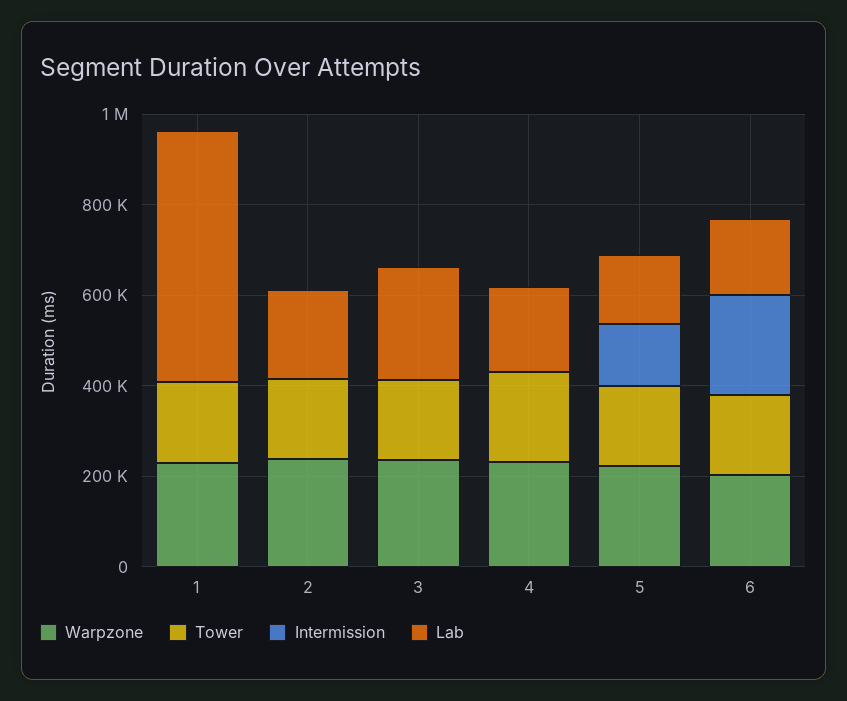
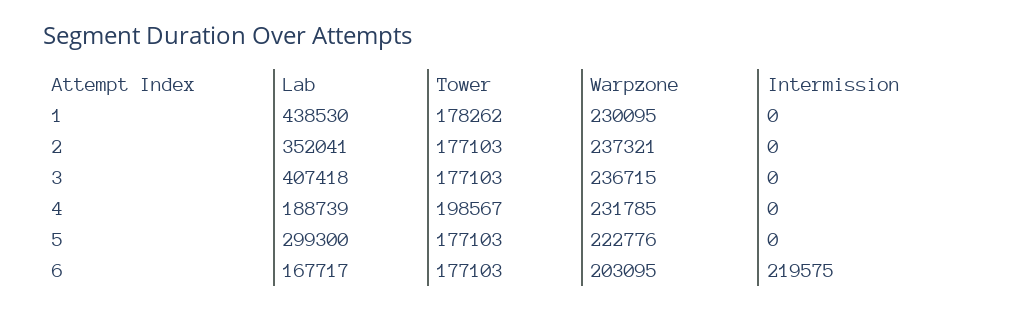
  {
    "Warpzone": {
      "1": 230095,
      "2": 237321,
      "3": 236715,
      "4": 231785,
      "5": 222776,
      "6": 203095
    },
    "Tower": {
      "1": 178262,
      "2": 177103,
      "3": 177103,
      "4": 198567,
      "5": 177103,
      "6": 177103
    },
    "Intermission": {
      "1": 0,
      "2": 0,
      "3": 0,
      "4": 0,
-     "5": 150000,
+     "5": 0,
      "6": 219575
    },
    "Lab": {
-     "1": 550000,
+     "1": 438530,
-     "2": 200000,
+     "2": 352041,
-     "3": 250000,
+     "3": 407418,
      "4": 188739,
-     "5": 150000,
+     "5": 299300,
      "6": 167717
    }
  }

